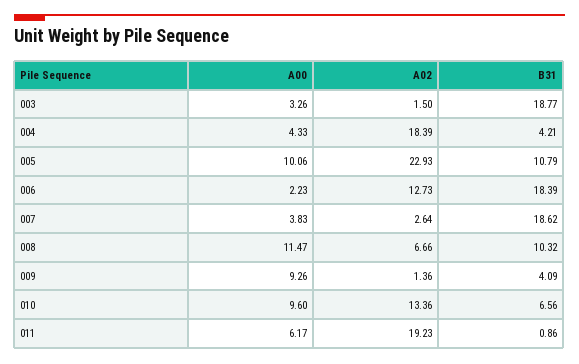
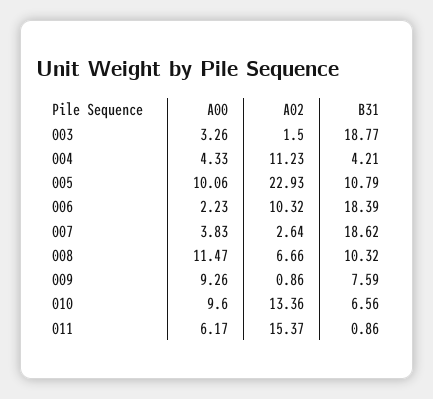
  {
    "A00": {
      "003": 3.26,
      "004": 4.33,
      "005": 10.06,
      "006": 2.23,
      "007": 3.83,
      "008": 11.47,
      "009": 9.26,
      "010": 9.6,
      "011": 6.17
    },
    "A02": {
      "003": 1.5,
-     "004": 18.39,
+     "004": 11.23,
      "005": 22.93,
-     "006": 12.73,
+     "006": 10.32,
      "007": 2.64,
      "008": 6.66,
-     "009": 1.36,
+     "009": 0.86,
      "010": 13.36,
-     "011": 19.23
+     "011": 15.37
    },
    "B31": {
      "003": 18.77,
      "004": 4.21,
      "005": 10.79,
      "006": 18.39,
      "007": 18.62,
      "008": 10.32,
-     "009": 4.09,
+     "009": 7.59,
      "010": 6.56,
      "011": 0.86
    }
  }

